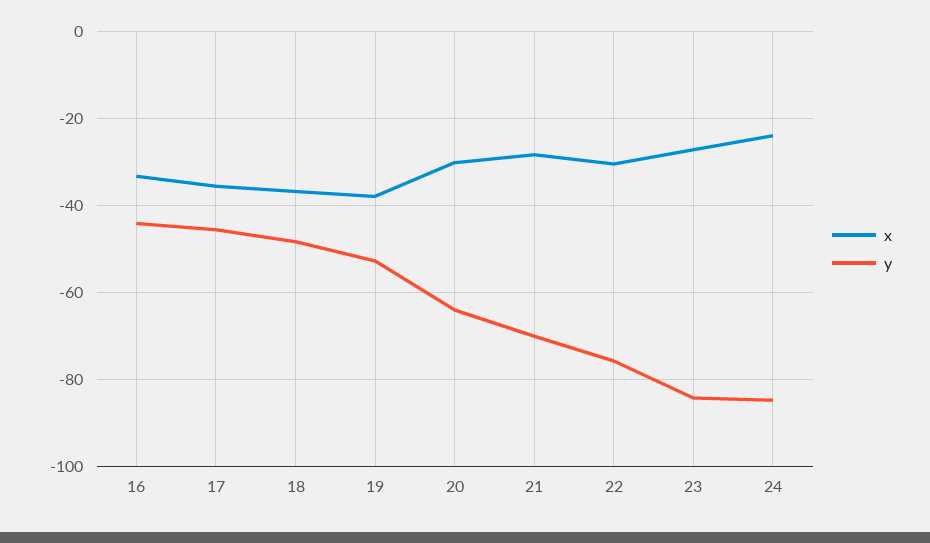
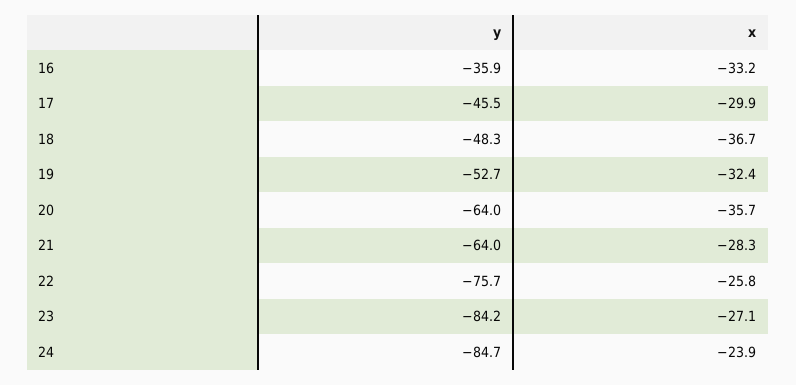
  {
    "x": {
      "16": -33.2,
-     "17": -36,
+     "17": -29.9,
      "18": -36.7,
-     "19": -38,
+     "19": -32.4,
-     "20": -30,
+     "20": -35.7,
      "21": -28.3,
-     "22": -30,
+     "22": -25.8,
      "23": -27.1,
      "24": -23.9
    },
    "y": {
-     "16": -44,
+     "16": -35.9,
      "17": -45.5,
      "18": -48.3,
      "19": -52.7,
      "20": -64,
-     "21": -70,
+     "21": -64,
      "22": -75.7,
      "23": -84.2,
      "24": -84.7
    }
  }

